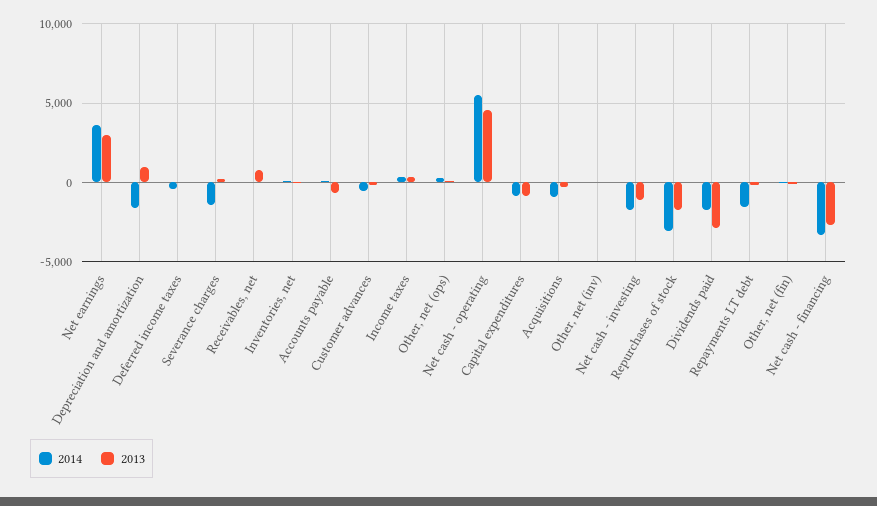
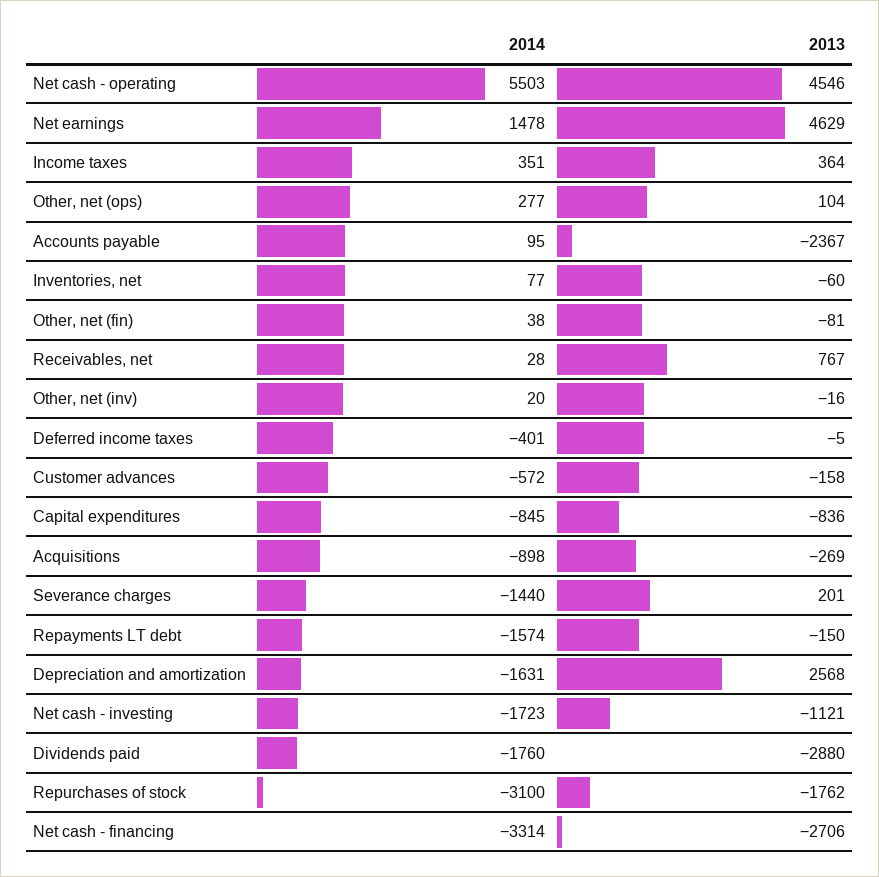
  {
    "2014": {
-     "Net earnings": 3500,
+     "Net earnings": 1478,
      "Depreciation and amortization": -1631,
      "Deferred income taxes": -401,
      "Severance charges": -1440,
      "Receivables, net": 28,
      "Inventories, net": 77,
      "Accounts payable": 95,
      "Customer advances": -572,
      "Income taxes": 351,
      "Other, net (ops)": 277,
      "Net cash - operating": 5503,
      "Capital expenditures": -845,
      "Acquisitions": -898,
      "Other, net (inv)": 20,
      "Net cash - investing": -1723,
      "Repurchases of stock": -3100,
      "Dividends paid": -1760,
      "Repayments LT debt": -1574,
      "Other, net (fin)": 38,
      "Net cash - financing": -3314
    },
    "2013": {
-     "Net earnings": 3000,
+     "Net earnings": 4629,
-     "Depreciation and amortization": 1000,
+     "Depreciation and amortization": 2568,
      "Deferred income taxes": -5,
      "Severance charges": 201,
      "Receivables, net": 767,
      "Inventories, net": -60,
-     "Accounts payable": -500,
+     "Accounts payable": -2367,
      "Customer advances": -158,
      "Income taxes": 364,
      "Other, net (ops)": 104,
      "Net cash - operating": 4546,
      "Capital expenditures": -836,
      "Acquisitions": -269,
      "Other, net (inv)": -16,
      "Net cash - investing": -1121,
      "Repurchases of stock": -1762,
      "Dividends paid": -2880,
      "Repayments LT debt": -150,
      "Other, net (fin)": -81,
      "Net cash - financing": -2706
    }
  }

